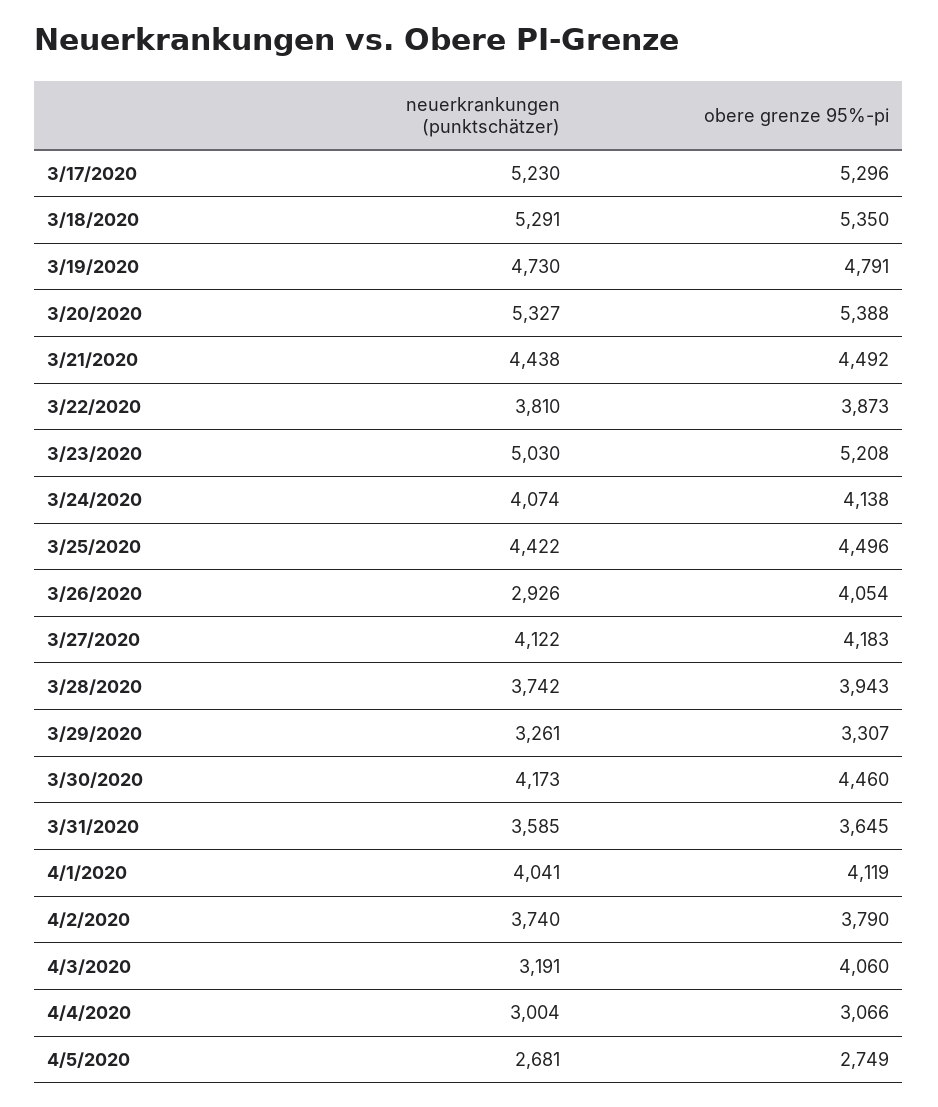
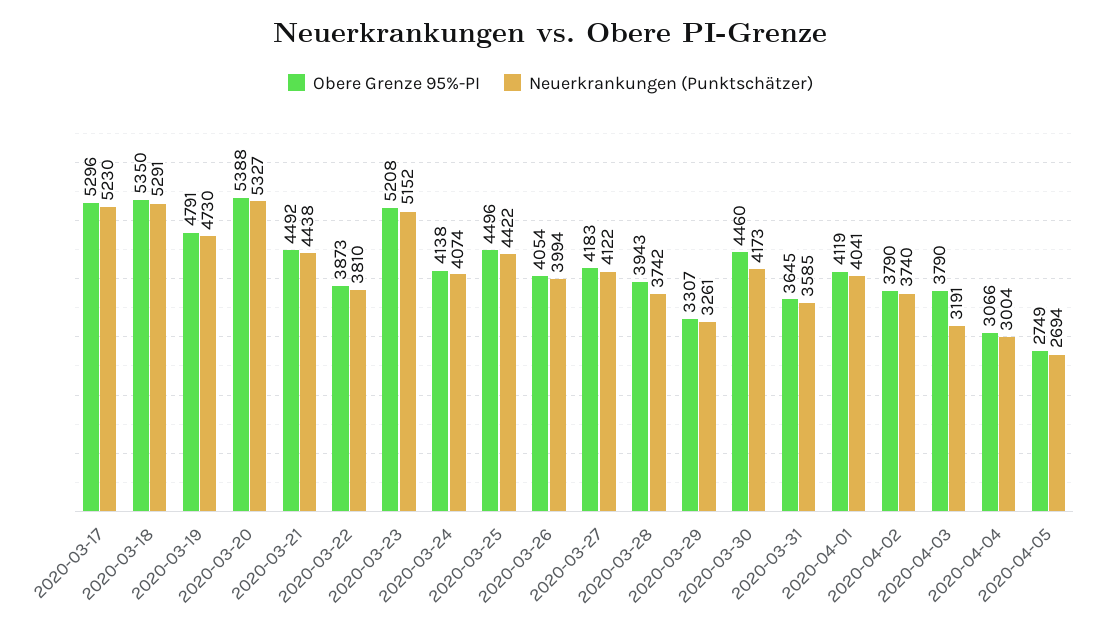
  {
    "neuerkrankungen (punktschätzer)": {
      "3/17/2020": 5230,
      "3/18/2020": 5291,
      "3/19/2020": 4730,
      "3/20/2020": 5327,
      "3/21/2020": 4438,
      "3/22/2020": 3810,
-     "3/23/2020": 5030,
+     "3/23/2020": 5152,
      "3/24/2020": 4074,
      "3/25/2020": 4422,
-     "3/26/2020": 2926,
+     "3/26/2020": 3994,
      "3/27/2020": 4122,
      "3/28/2020": 3742,
      "3/29/2020": 3261,
      "3/30/2020": 4173,
      "3/31/2020": 3585,
      "4/1/2020": 4041,
      "4/2/2020": 3740,
      "4/3/2020": 3191,
      "4/4/2020": 3004,
-     "4/5/2020": 2681
+     "4/5/2020": 2694
    },
    "obere grenze 95%-pi": {
      "3/17/2020": 5296,
      "3/18/2020": 5350,
      "3/19/2020": 4791,
      "3/20/2020": 5388,
      "3/21/2020": 4492,
      "3/22/2020": 3873,
      "3/23/2020": 5208,
      "3/24/2020": 4138,
      "3/25/2020": 4496,
      "3/26/2020": 4054,
      "3/27/2020": 4183,
      "3/28/2020": 3943,
      "3/29/2020": 3307,
      "3/30/2020": 4460,
      "3/31/2020": 3645,
      "4/1/2020": 4119,
      "4/2/2020": 3790,
-     "4/3/2020": 4060,
+     "4/3/2020": 3790,
      "4/4/2020": 3066,
      "4/5/2020": 2749
    }
  }

